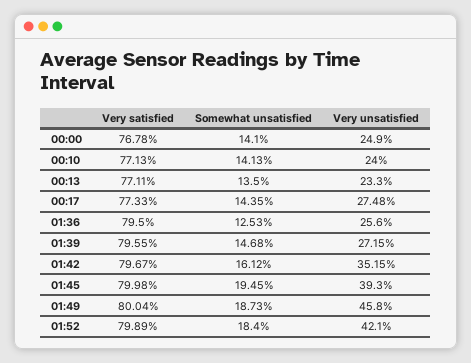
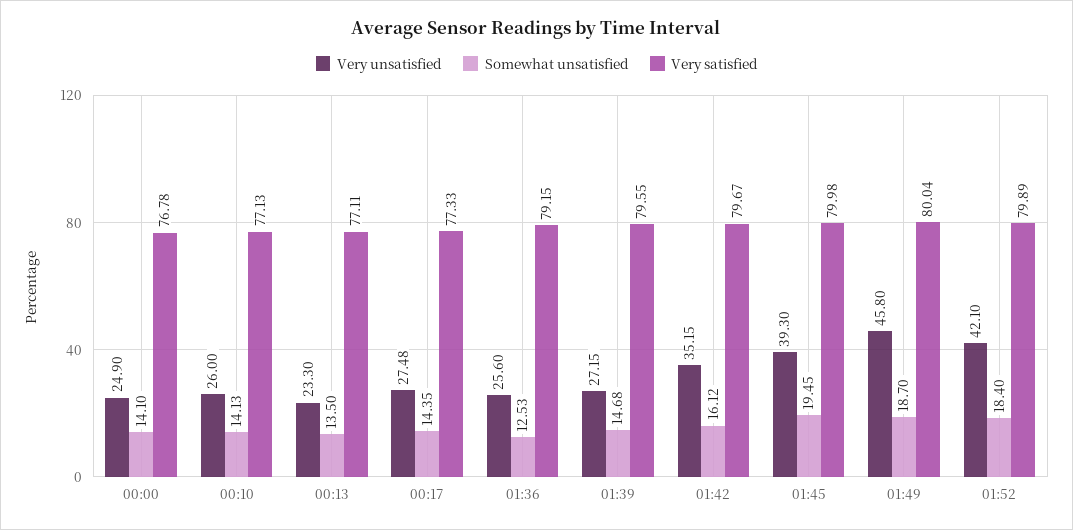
  {
    "Very satisfied": {
      "00:00": 76.78,
      "00:10": 77.13,
      "00:13": 77.11,
      "00:17": 77.33,
-     "01:36": 79.5,
+     "01:36": 79.15,
      "01:39": 79.55,
      "01:42": 79.67,
      "01:45": 79.98,
      "01:49": 80.04,
      "01:52": 79.89
    },
    "Somewhat unsatisfied": {
      "00:00": 14.1,
      "00:10": 14.13,
      "00:13": 13.5,
      "00:17": 14.35,
      "01:36": 12.53,
      "01:39": 14.68,
      "01:42": 16.12,
      "01:45": 19.45,
-     "01:49": 18.73,
+     "01:49": 18.7,
      "01:52": 18.4
    },
    "Very unsatisfied": {
      "00:00": 24.9,
-     "00:10": 24,
+     "00:10": 26,
      "00:13": 23.3,
      "00:17": 27.48,
      "01:36": 25.6,
      "01:39": 27.15,
      "01:42": 35.15,
      "01:45": 39.3,
      "01:49": 45.8,
      "01:52": 42.1
    }
  }

